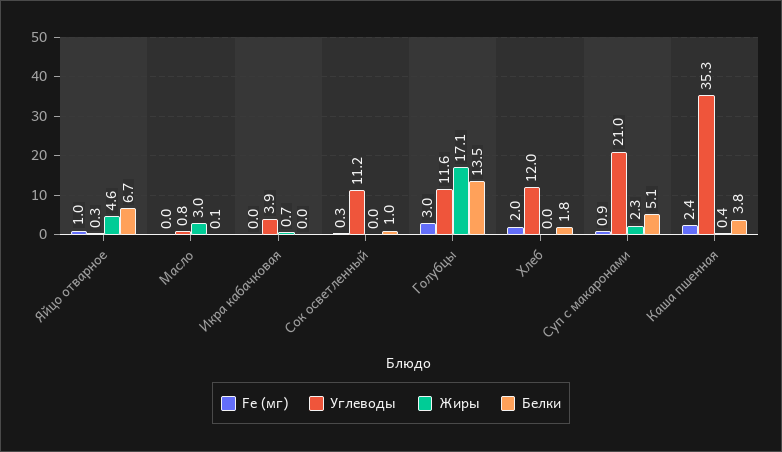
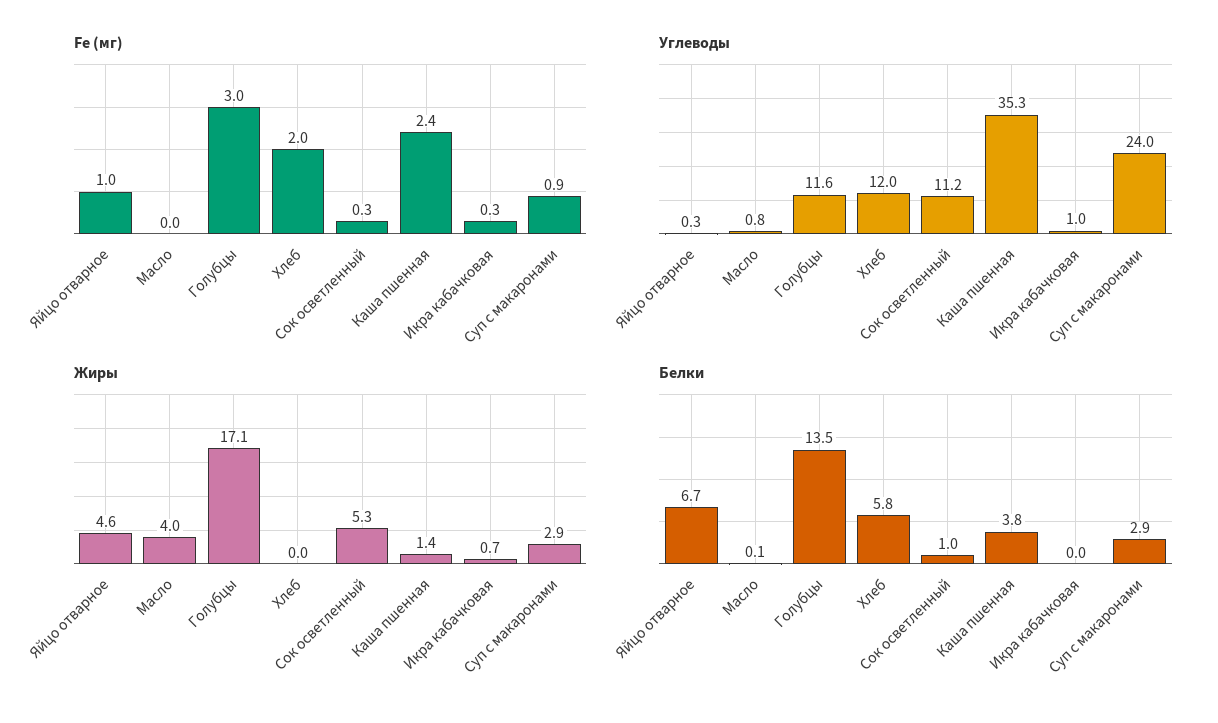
  {
    "Fe (мг)": {
      "Яйцо отварное": 1,
      "Масло": 0,
-     "Икра кабачковая": 0,
+     "Икра кабачковая": 0.3,
      "Сок осветленный": 0.3,
      "Голубцы": 3,
      "Хлеб": 2,
      "Суп с макаронами": 0.9,
      "Каша пшенная": 2.4
    },
    "Углеводы": {
      "Яйцо отварное": 0.3,
      "Масло": 0.8,
-     "Икра кабачковая": 3.9,
+     "Икра кабачковая": 1,
      "Сок осветленный": 11.2,
      "Голубцы": 11.6,
      "Хлеб": 12,
-     "Суп с макаронами": 21,
+     "Суп с макаронами": 24,
      "Каша пшенная": 35.3
    },
    "Жиры": {
      "Яйцо отварное": 4.6,
-     "Масло": 3,
+     "Масло": 4,
      "Икра кабачковая": 0.7,
-     "Сок осветленный": 0,
+     "Сок осветленный": 5.3,
      "Голубцы": 17.1,
      "Хлеб": 0,
-     "Суп с макаронами": 2.3,
+     "Суп с макаронами": 2.9,
-     "Каша пшенная": 0.4
+     "Каша пшенная": 1.4
    },
    "Белки": {
      "Яйцо отварное": 6.7,
      "Масло": 0.1,
      "Икра кабачковая": 0,
      "Сок осветленный": 1,
      "Голубцы": 13.5,
-     "Хлеб": 1.8,
+     "Хлеб": 5.8,
-     "Суп с макаронами": 5.1,
+     "Суп с макаронами": 2.9,
      "Каша пшенная": 3.8
    }
  }

